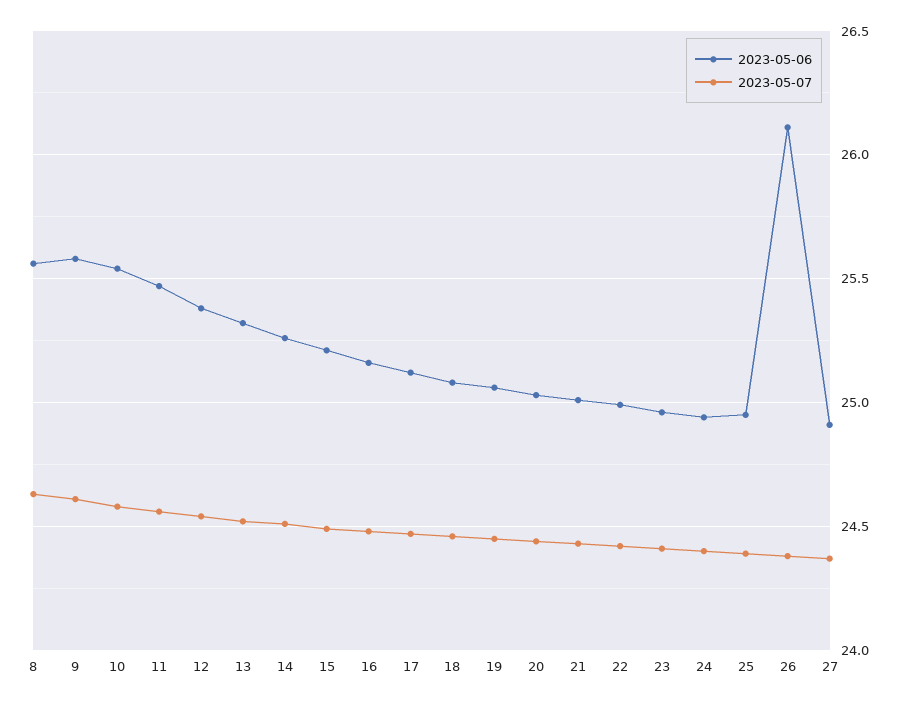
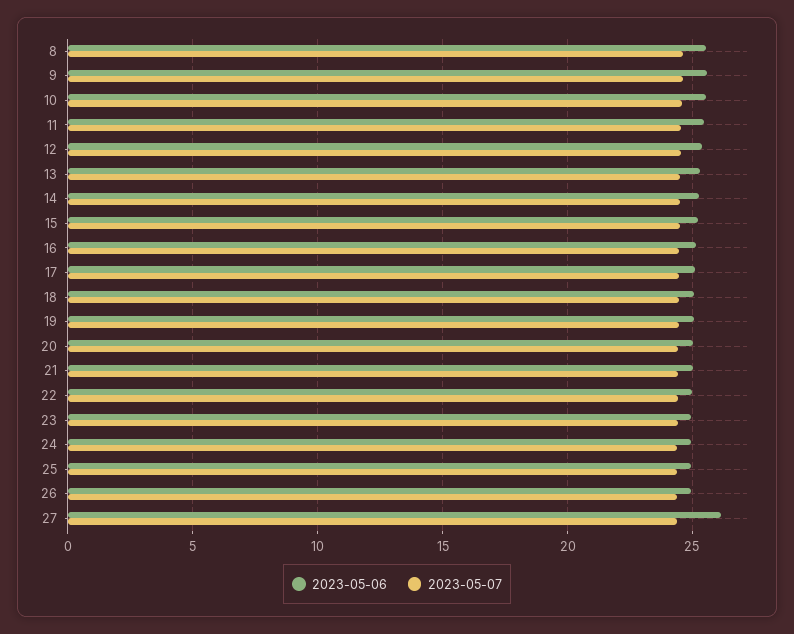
  {
    "2023-05-06": {
      "8": 25.55,
      "9": 25.6,
      "10": 25.55,
      "11": 25.45,
      "12": 25.4,
      "13": 25.3,
      "14": 25.25,
      "15": 25.2,
      "16": 25.15,
      "17": 25.1,
      "18": 25.1,
      "19": 25.05,
      "20": 25.05,
      "21": 25,
      "22": 25,
      "23": 24.95,
      "24": 24.95,
      "25": 24.95,
-     "26": 26.1,
+     "26": 25,
-     "27": 24.9
+     "27": 26
    },
    "2023-05-07": {
      "8": 24.65,
      "9": 24.6,
      "10": 24.6,
      "11": 24.55,
      "12": 24.55,
      "13": 24.5,
      "14": 24.5,
      "15": 24.5,
      "16": 24.5,
      "17": 24.45,
      "18": 24.45,
      "19": 24.45,
      "20": 24.45,
      "21": 24.45,
      "22": 24.4,
      "23": 24.4,
      "24": 24.4,
      "25": 24.4,
      "26": 24.4,
      "27": 24.35
    }
  }

